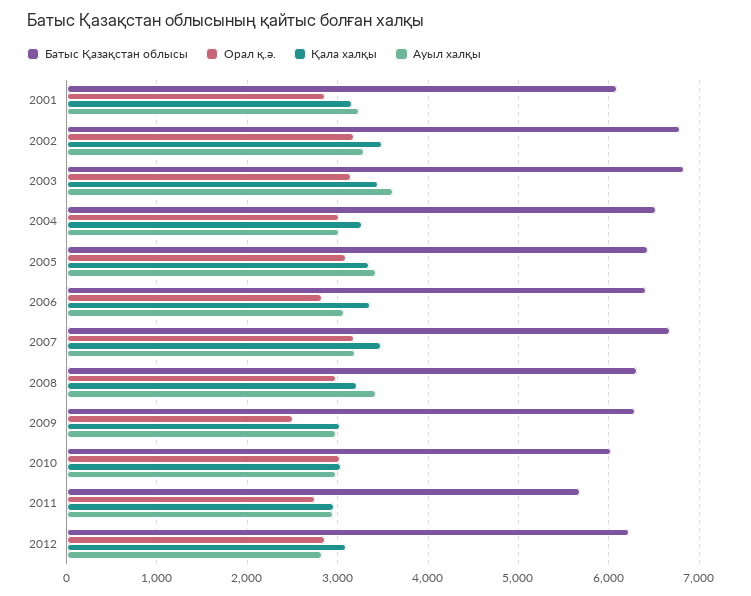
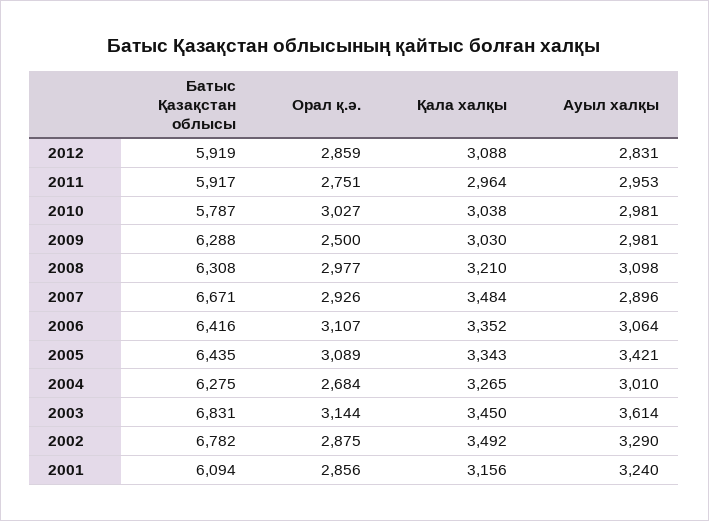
  {
    "Батыс Қазақстан облысы": {
      "2001": 6094,
      "2002": 6782,
      "2003": 6831,
-     "2004": 6500,
+     "2004": 6275,
      "2005": 6435,
      "2006": 6416,
      "2007": 6671,
      "2008": 6308,
      "2009": 6288,
-     "2010": 6000,
+     "2010": 5787,
-     "2011": 5700,
+     "2011": 5917,
-     "2012": 6200
+     "2012": 5919
    },
    "Орал қ.ә.": {
      "2001": 2856,
-     "2002": 3200,
+     "2002": 2875,
      "2003": 3144,
-     "2004": 3000,
+     "2004": 2684,
      "2005": 3089,
-     "2006": 2800,
+     "2006": 3107,
-     "2007": 3200,
+     "2007": 2926,
      "2008": 2977,
      "2009": 2500,
      "2010": 3027,
      "2011": 2751,
      "2012": 2859
    },
    "Қала халқы": {
      "2001": 3156,
      "2002": 3492,
      "2003": 3450,
      "2004": 3265,
      "2005": 3343,
      "2006": 3352,
      "2007": 3484,
      "2008": 3210,
      "2009": 3030,
      "2010": 3038,
      "2011": 2964,
      "2012": 3088
    },
    "Ауыл халқы": {
      "2001": 3240,
      "2002": 3290,
      "2003": 3614,
      "2004": 3010,
      "2005": 3421,
      "2006": 3064,
-     "2007": 3200,
+     "2007": 2896,
-     "2008": 3400,
+     "2008": 3098,
      "2009": 2981,
      "2010": 2981,
      "2011": 2953,
      "2012": 2831
    }
  }

